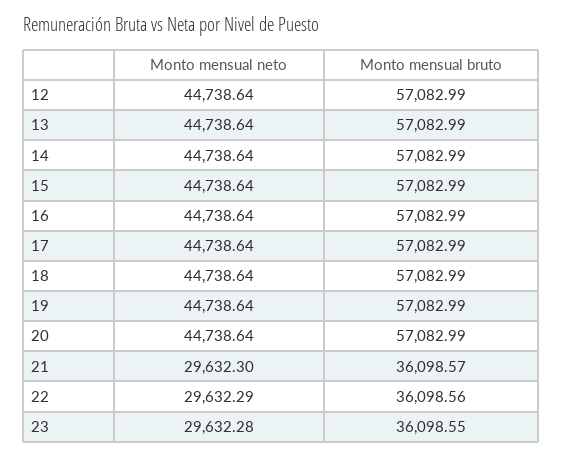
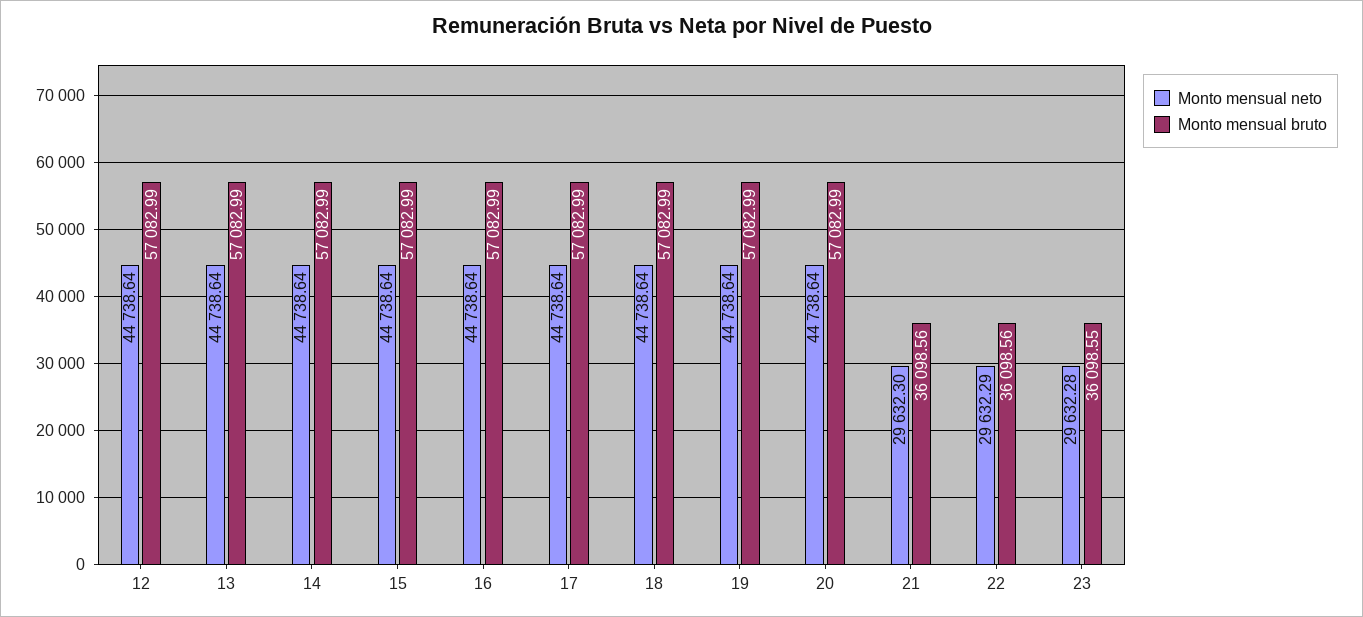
  {
    "Monto mensual neto": {
      "12": 44738.64,
      "13": 44738.64,
      "14": 44738.64,
      "15": 44738.64,
      "16": 44738.64,
      "17": 44738.64,
      "18": 44738.64,
      "19": 44738.64,
      "20": 44738.64,
      "21": 29632.3,
      "22": 29632.29,
      "23": 29632.28
    },
    "Monto mensual bruto": {
      "12": 57082.99,
      "13": 57082.99,
      "14": 57082.99,
      "15": 57082.99,
      "16": 57082.99,
      "17": 57082.99,
      "18": 57082.99,
      "19": 57082.99,
      "20": 57082.99,
-     "21": 36098.57,
+     "21": 36098.56,
      "22": 36098.56,
      "23": 36098.55
    }
  }

